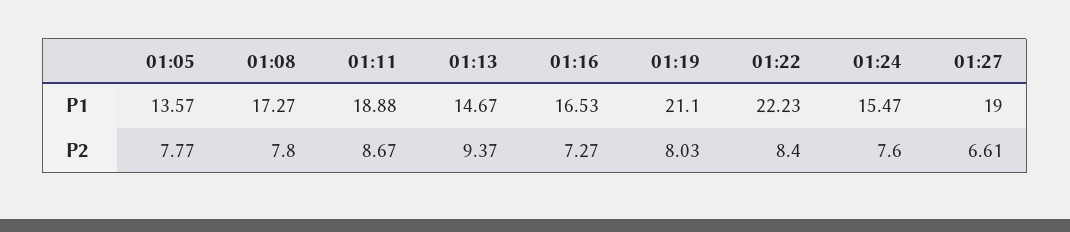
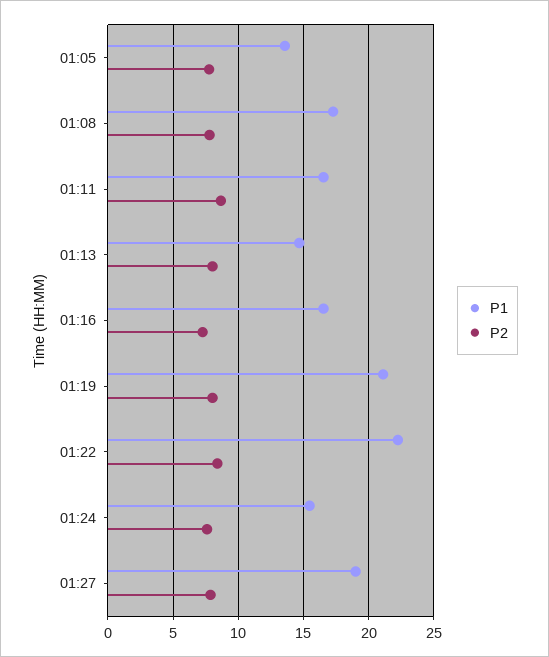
  {
    "P1": {
      "01:05": 13.57,
      "01:08": 17.27,
-     "01:11": 18.88,
+     "01:11": 16.5,
      "01:13": 14.67,
      "01:16": 16.53,
      "01:19": 21.1,
      "01:22": 22.23,
      "01:24": 15.47,
      "01:27": 19
    },
    "P2": {
      "01:05": 7.77,
      "01:08": 7.8,
      "01:11": 8.67,
-     "01:13": 9.37,
+     "01:13": 8,
      "01:16": 7.27,
      "01:19": 8.03,
      "01:22": 8.4,
      "01:24": 7.6,
-     "01:27": 6.61
+     "01:27": 8
    }
  }

